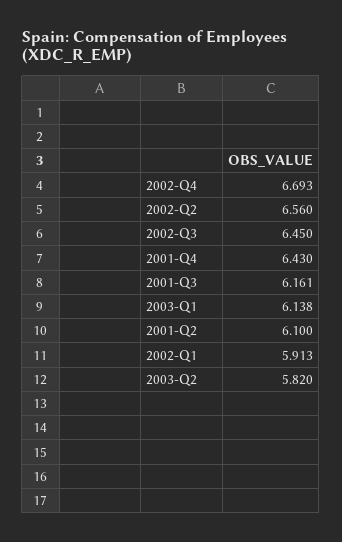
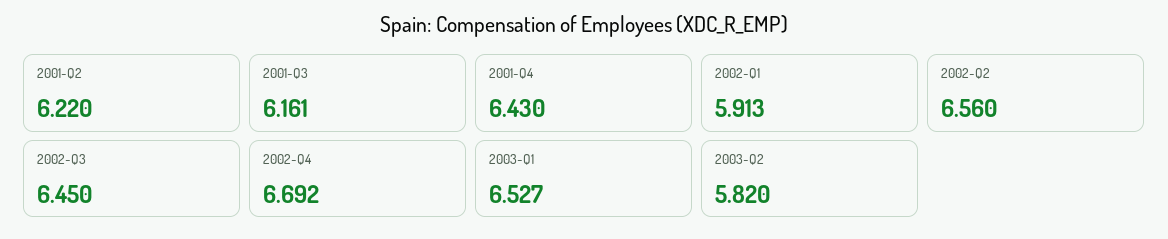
  {
-   "2002-Q4": 6.693,
+   "2002-Q4": 6.692,
    "2002-Q2": 6.56,
    "2002-Q3": 6.45,
    "2001-Q4": 6.43,
    "2001-Q3": 6.161,
-   "2003-Q1": 6.138,
+   "2003-Q1": 6.527,
-   "2001-Q2": 6.1,
+   "2001-Q2": 6.22,
    "2002-Q1": 5.913,
    "2003-Q2": 5.82
  }

